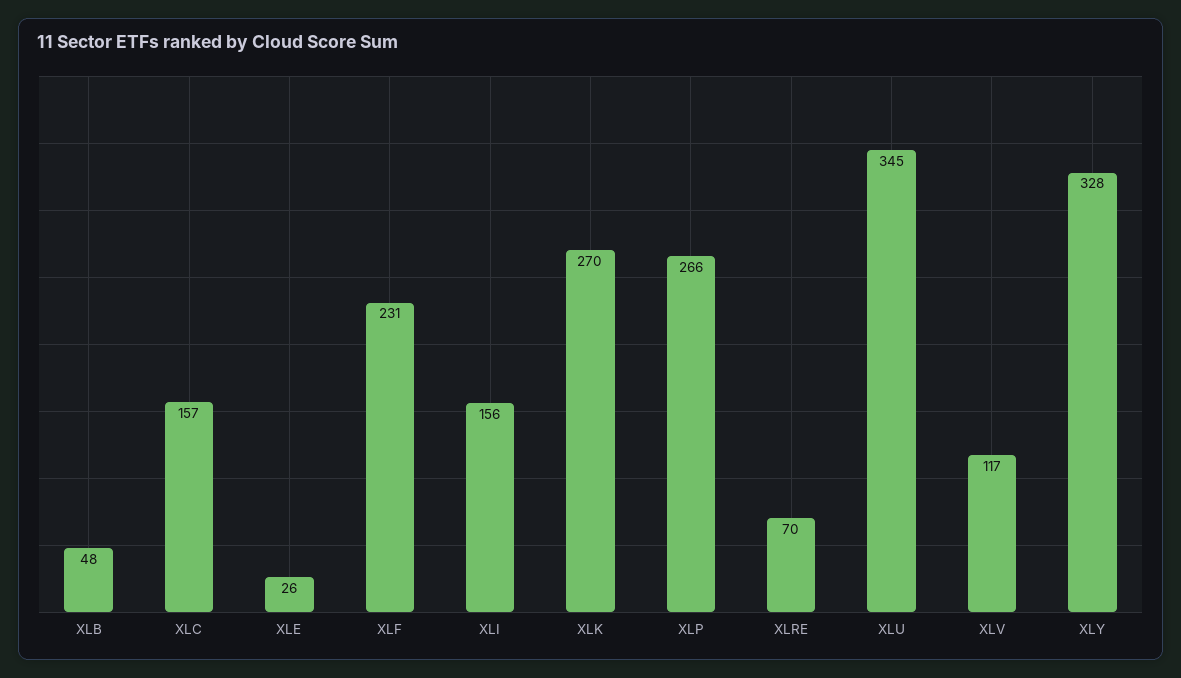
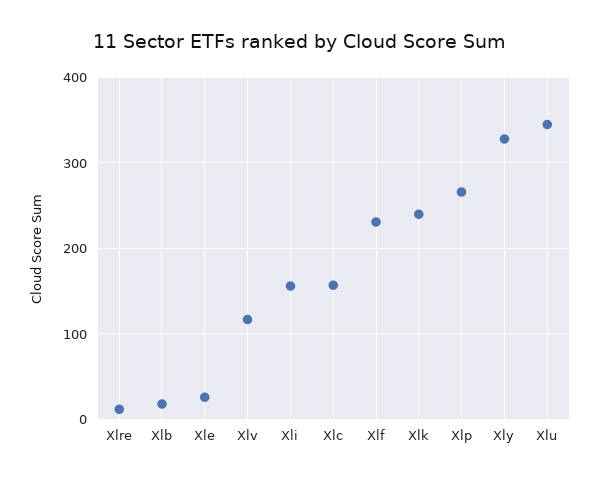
  {
-   "XLB": 48,
+   "XLB": 20,
    "XLC": 157,
    "XLE": 26,
    "XLF": 231,
    "XLI": 156,
-   "XLK": 270,
+   "XLK": 240,
    "XLP": 266,
-   "XLRE": 70,
+   "XLRE": 10,
    "XLU": 345,
    "XLV": 117,
    "XLY": 328
  }

